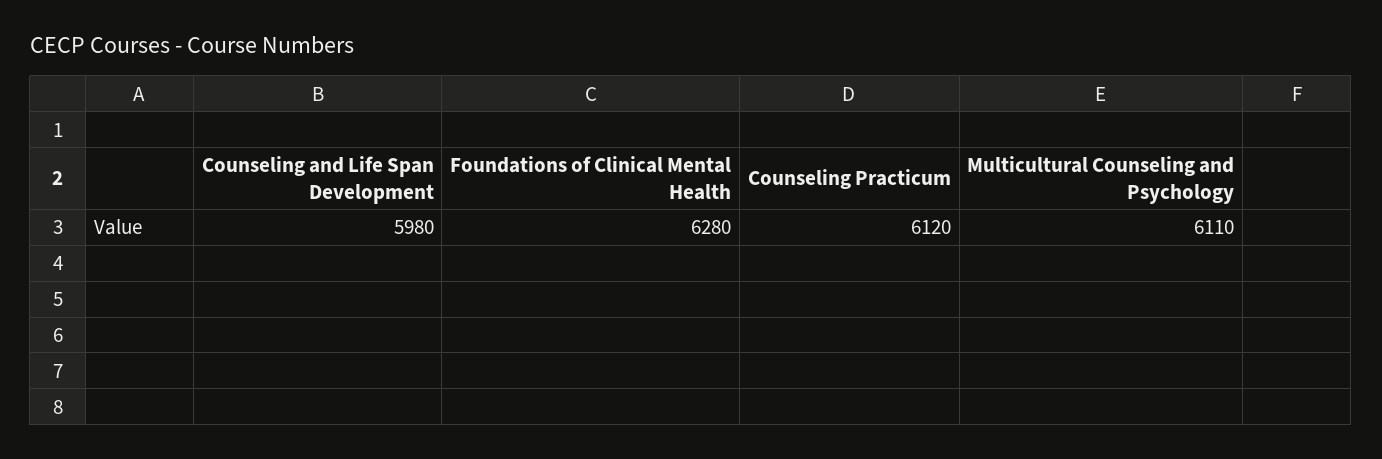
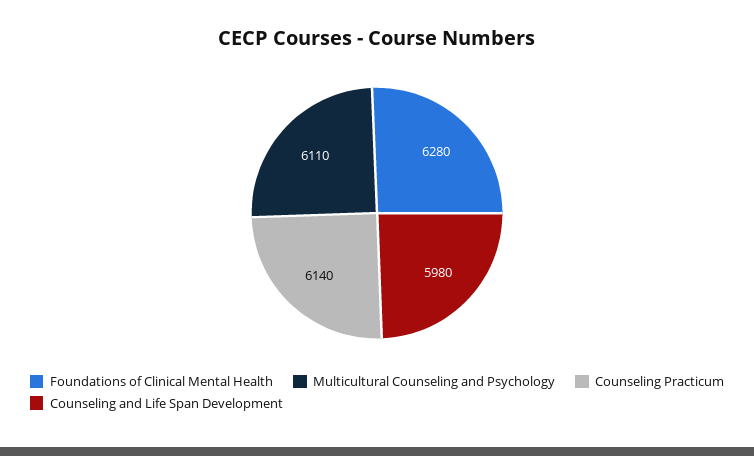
  {
    "Counseling and Life Span Development": 5980,
    "Foundations of Clinical Mental Health": 6280,
-   "Counseling Practicum": 6120,
+   "Counseling Practicum": 6140,
    "Multicultural Counseling and Psychology": 6110
  }

